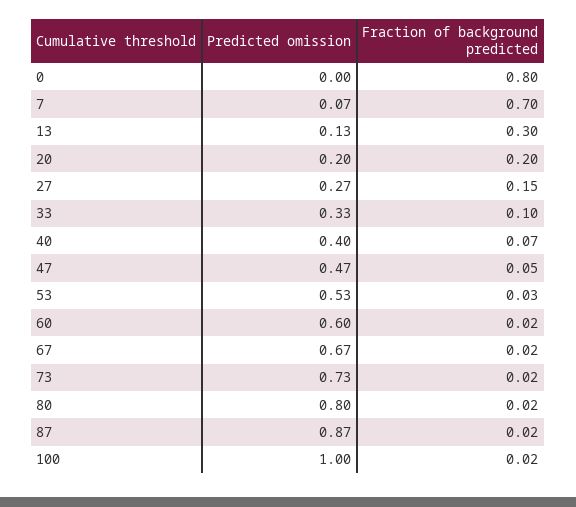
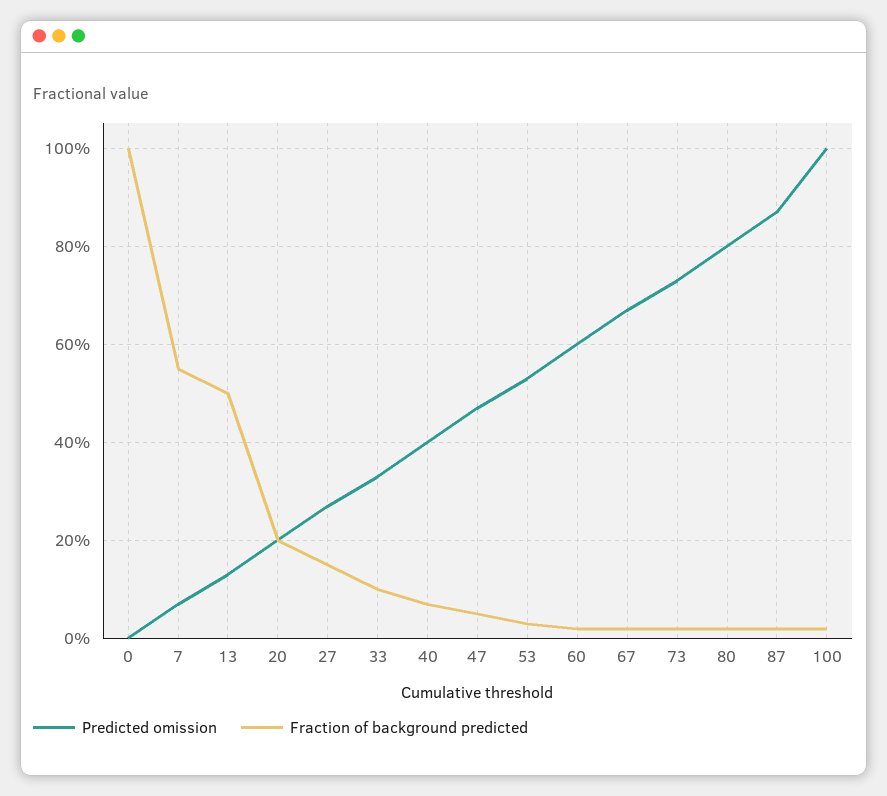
  {
    "Predicted omission": {
      "0": 0,
      "7": 0.07,
      "13": 0.13,
      "20": 0.2,
      "27": 0.27,
      "33": 0.33,
      "40": 0.4,
      "47": 0.47,
      "53": 0.53,
      "60": 0.6,
      "67": 0.67,
      "73": 0.73,
      "80": 0.8,
      "87": 0.87,
      "100": 1
    },
    "Fraction of background predicted": {
-     "0": 0.8,
+     "0": 1,
-     "7": 0.7,
+     "7": 0.55,
-     "13": 0.3,
+     "13": 0.5,
      "20": 0.2,
      "27": 0.15,
      "33": 0.1,
      "40": 0.07,
      "47": 0.05,
      "53": 0.03,
      "60": 0.02,
      "67": 0.02,
      "73": 0.02,
      "80": 0.02,
      "87": 0.02,
      "100": 0.02
    }
  }

